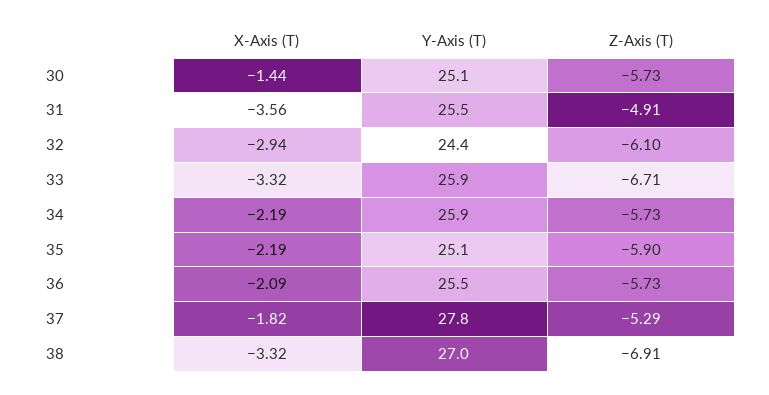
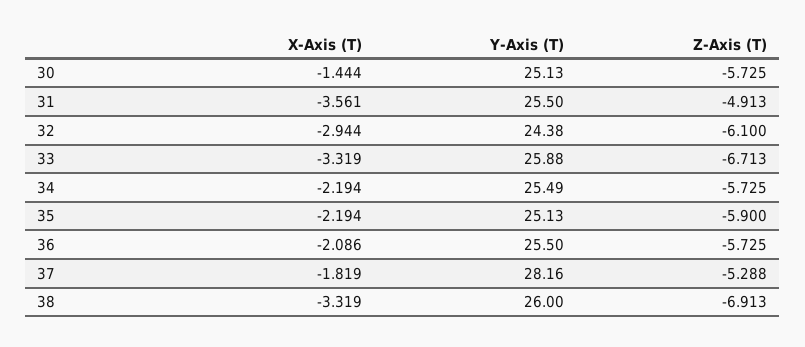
  {
    "X-Axis (T)": {
      "30": -1.444,
      "31": -3.561,
      "32": -2.944,
      "33": -3.319,
      "34": -2.194,
      "35": -2.194,
      "36": -2.086,
      "37": -1.819,
      "38": -3.319
    },
    "Y-Axis (T)": {
      "30": 25.13,
      "31": 25.5,
      "32": 24.38,
      "33": 25.88,
-     "34": 25.9,
+     "34": 25.49,
      "35": 25.13,
      "36": 25.5,
-     "37": 27.8,
+     "37": 28.16,
-     "38": 27
+     "38": 26
    },
    "Z-Axis (T)": {
      "30": -5.725,
      "31": -4.913,
      "32": -6.1,
      "33": -6.713,
      "34": -5.725,
      "35": -5.9,
      "36": -5.725,
      "37": -5.288,
      "38": -6.913
    }
  }

